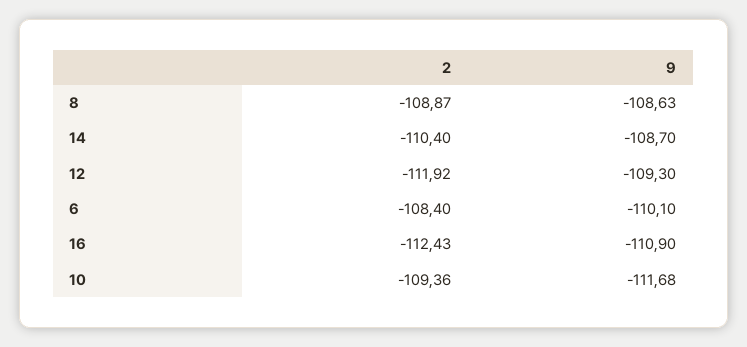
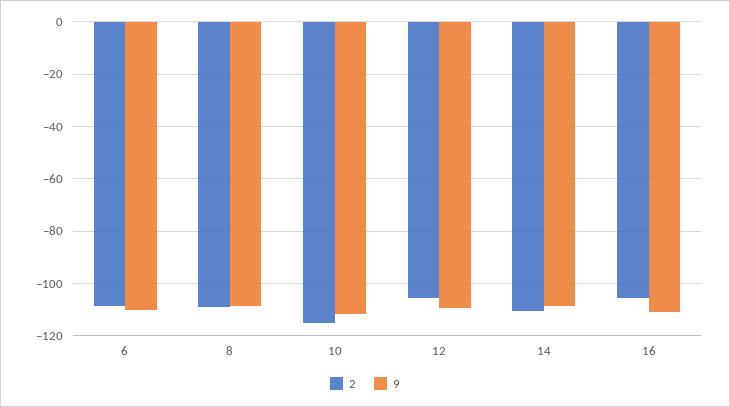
  {
    "2": {
      "8": -108.87,
      "14": -110.4,
-     "12": -111.92,
+     "12": -105,
      "6": -108.4,
-     "16": -112.43,
+     "16": -105,
-     "10": -109.36
+     "10": -115
    },
    "9": {
      "8": -108.63,
      "14": -108.7,
      "12": -109.3,
      "6": -110.1,
      "16": -110.9,
      "10": -111.68
    }
  }

